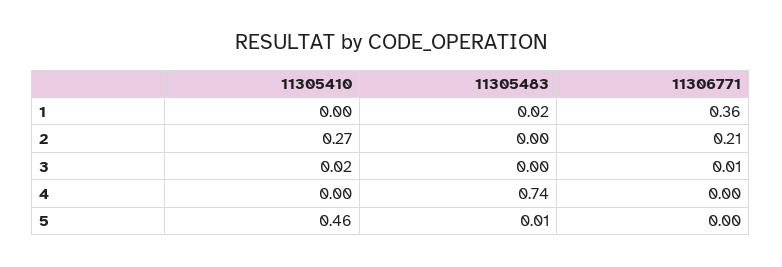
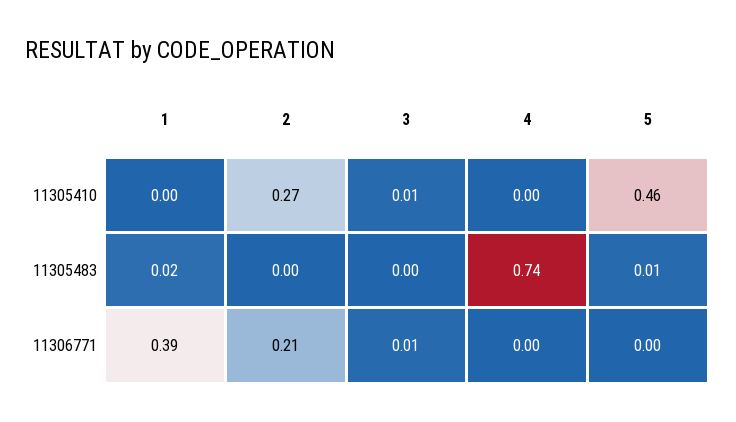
  {
    "11305410": {
      "1": 0,
      "2": 0.27,
-     "3": 0.02,
+     "3": 0.01,
      "4": 0,
      "5": 0.46
    },
    "11305483": {
      "1": 0.02,
      "2": 0,
      "3": 0,
      "4": 0.74,
      "5": 0.01
    },
    "11306771": {
-     "1": 0.36,
+     "1": 0.39,
      "2": 0.21,
      "3": 0.01,
      "4": 0,
      "5": 0
    }
  }

